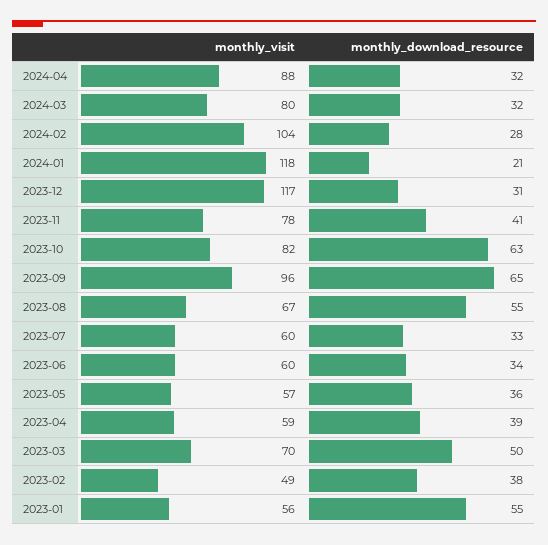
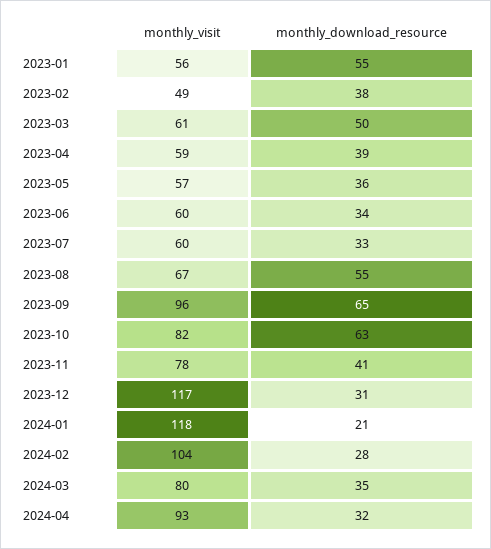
  {
    "monthly_visit": {
-     "2024-04": 88,
+     "2024-04": 93,
      "2024-03": 80,
      "2024-02": 104,
      "2024-01": 118,
      "2023-12": 117,
      "2023-11": 78,
      "2023-10": 82,
      "2023-09": 96,
      "2023-08": 67,
      "2023-07": 60,
      "2023-06": 60,
      "2023-05": 57,
      "2023-04": 59,
-     "2023-03": 70,
+     "2023-03": 61,
      "2023-02": 49,
      "2023-01": 56
    },
    "monthly_download_resource": {
      "2024-04": 32,
-     "2024-03": 32,
+     "2024-03": 35,
      "2024-02": 28,
      "2024-01": 21,
      "2023-12": 31,
      "2023-11": 41,
      "2023-10": 63,
      "2023-09": 65,
      "2023-08": 55,
      "2023-07": 33,
      "2023-06": 34,
      "2023-05": 36,
      "2023-04": 39,
      "2023-03": 50,
      "2023-02": 38,
      "2023-01": 55
    }
  }

